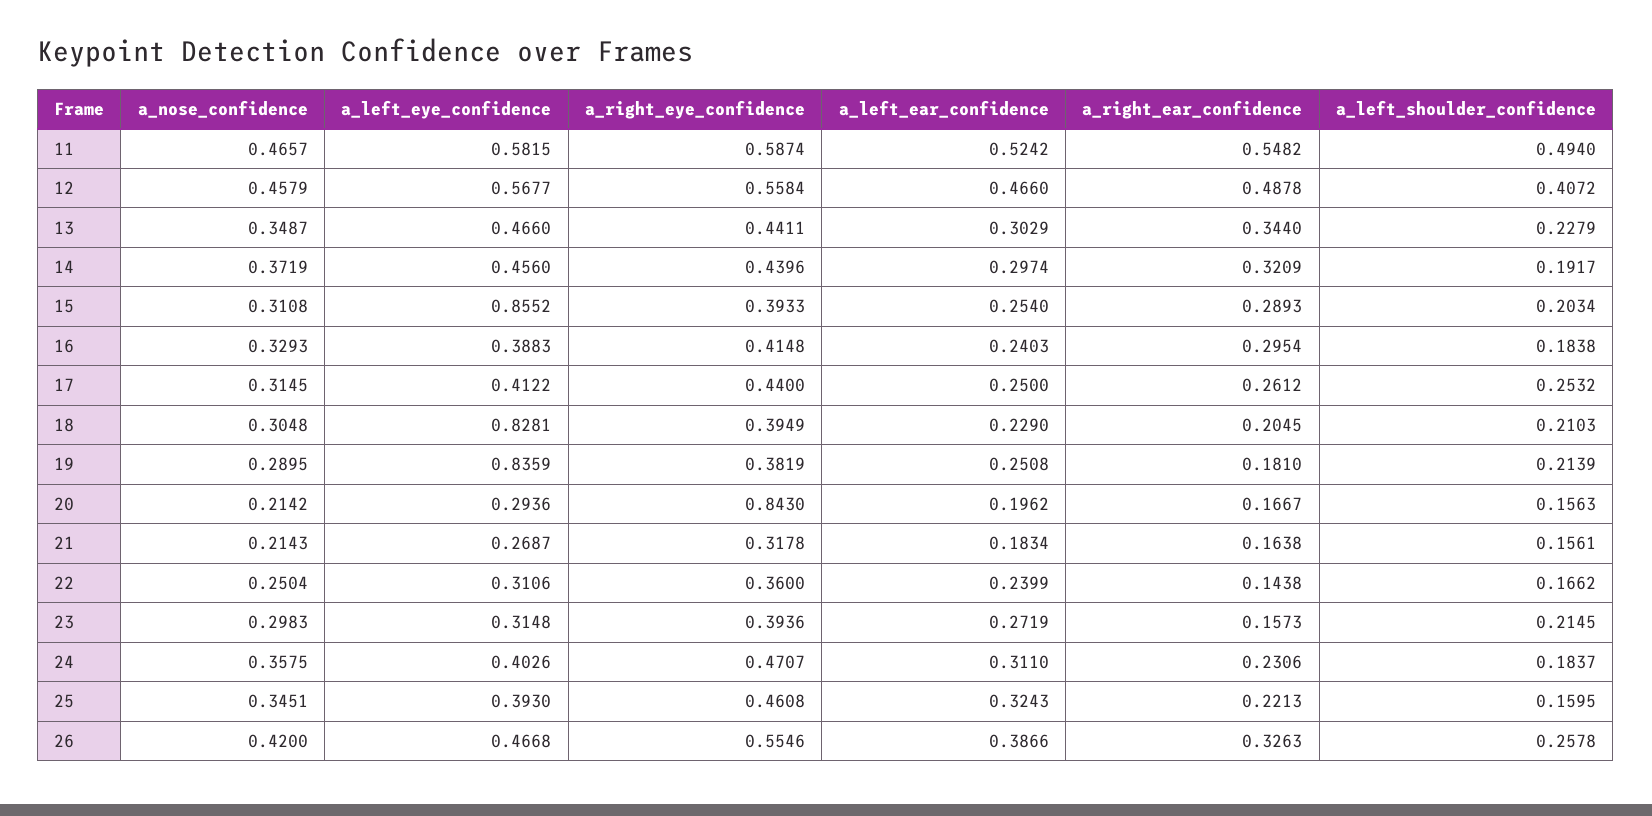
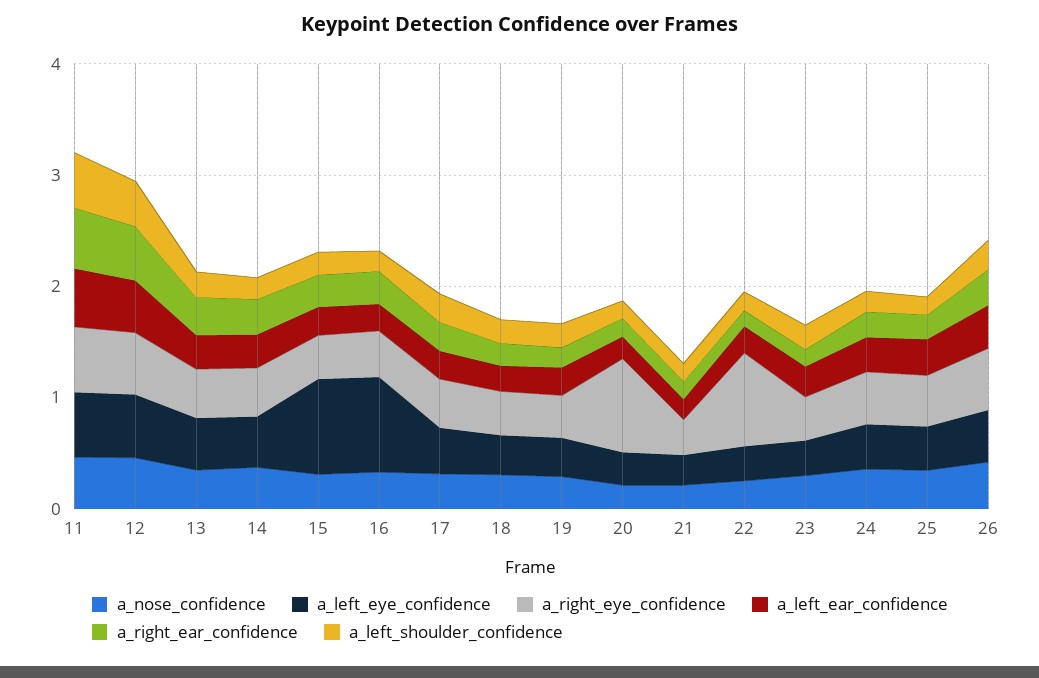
  {
    "a_nose_confidence": {
      "11": 0.4657,
      "12": 0.4579,
      "13": 0.3487,
      "14": 0.3719,
      "15": 0.3108,
      "16": 0.3293,
      "17": 0.3145,
      "18": 0.3048,
      "19": 0.2895,
      "20": 0.2142,
      "21": 0.2143,
      "22": 0.2504,
      "23": 0.2983,
      "24": 0.3575,
      "25": 0.3451,
      "26": 0.42
    },
    "a_left_eye_confidence": {
      "11": 0.5815,
      "12": 0.5677,
      "13": 0.466,
      "14": 0.456,
      "15": 0.8552,
-     "16": 0.3883,
+     "16": 0.8,
      "17": 0.4122,
-     "18": 0.8281,
+     "18": 0.4,
-     "19": 0.8359,
+     "19": 0.4,
      "20": 0.2936,
      "21": 0.2687,
      "22": 0.3106,
      "23": 0.3148,
      "24": 0.4026,
      "25": 0.393,
      "26": 0.4668
    },
    "a_right_eye_confidence": {
      "11": 0.5874,
      "12": 0.5584,
      "13": 0.4411,
      "14": 0.4396,
      "15": 0.3933,
      "16": 0.4148,
      "17": 0.44,
      "18": 0.3949,
      "19": 0.3819,
      "20": 0.843,
      "21": 0.3178,
-     "22": 0.36,
+     "22": 0.8,
      "23": 0.3936,
      "24": 0.4707,
      "25": 0.4608,
      "26": 0.5546
    },
    "a_left_ear_confidence": {
      "11": 0.5242,
      "12": 0.466,
      "13": 0.3029,
      "14": 0.2974,
      "15": 0.254,
      "16": 0.2403,
      "17": 0.25,
      "18": 0.229,
      "19": 0.2508,
      "20": 0.1962,
      "21": 0.1834,
      "22": 0.2399,
      "23": 0.2719,
      "24": 0.311,
      "25": 0.3243,
      "26": 0.3866
    },
    "a_right_ear_confidence": {
      "11": 0.5482,
      "12": 0.4878,
      "13": 0.344,
      "14": 0.3209,
      "15": 0.2893,
      "16": 0.2954,
      "17": 0.2612,
      "18": 0.2045,
      "19": 0.181,
      "20": 0.1667,
      "21": 0.1638,
      "22": 0.1438,
      "23": 0.1573,
      "24": 0.2306,
      "25": 0.2213,
      "26": 0.3263
    },
    "a_left_shoulder_confidence": {
      "11": 0.494,
      "12": 0.4072,
      "13": 0.2279,
      "14": 0.1917,
      "15": 0.2034,
      "16": 0.1838,
      "17": 0.2532,
      "18": 0.2103,
      "19": 0.2139,
      "20": 0.1563,
      "21": 0.1561,
      "22": 0.1662,
      "23": 0.2145,
      "24": 0.1837,
      "25": 0.1595,
      "26": 0.2578
    }
  }

